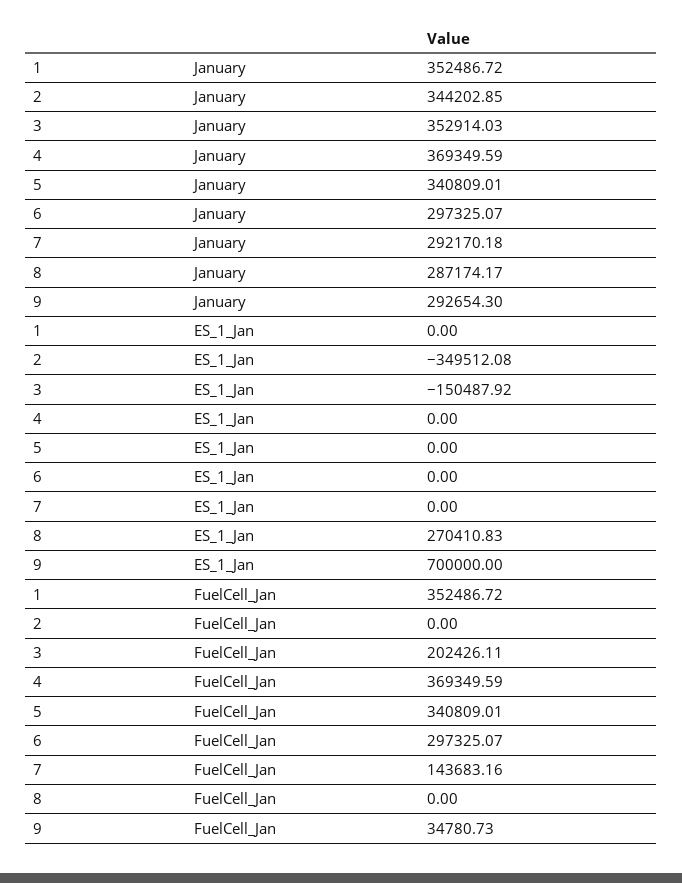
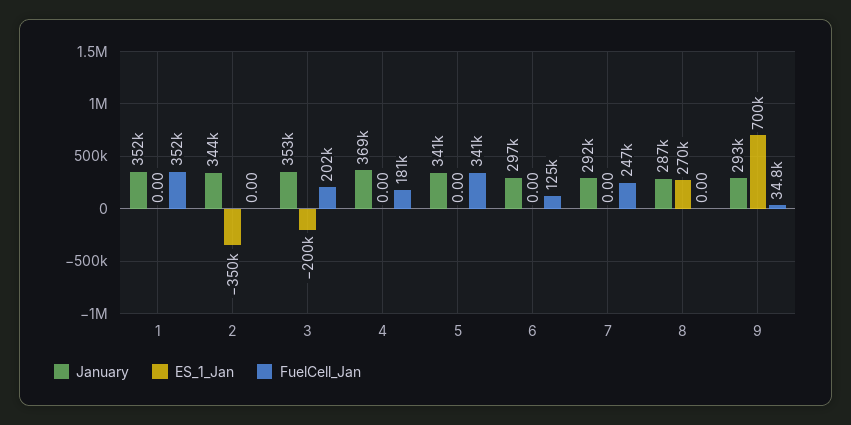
  {
    "January": {
      "1": 352486.72,
      "2": 344202.85,
      "3": 352914.03,
      "4": 369349.59,
      "5": 340809.01,
      "6": 297325.07,
      "7": 292170.18,
      "8": 287174.17,
      "9": 292654.3
    },
    "ES_1_Jan": {
      "1": 0,
      "2": -349512.08,
-     "3": -150487.92,
+     "3": -200000,
      "4": 0,
      "5": 0,
      "6": 0,
      "7": 0,
      "8": 270410.83,
      "9": 700000
    },
    "FuelCell_Jan": {
      "1": 352486.72,
      "2": 0,
      "3": 202426.11,
-     "4": 369349.59,
+     "4": 181000,
      "5": 340809.01,
-     "6": 297325.07,
+     "6": 125000,
-     "7": 143683.16,
+     "7": 247000,
      "8": 0,
      "9": 34780.73
    }
  }

